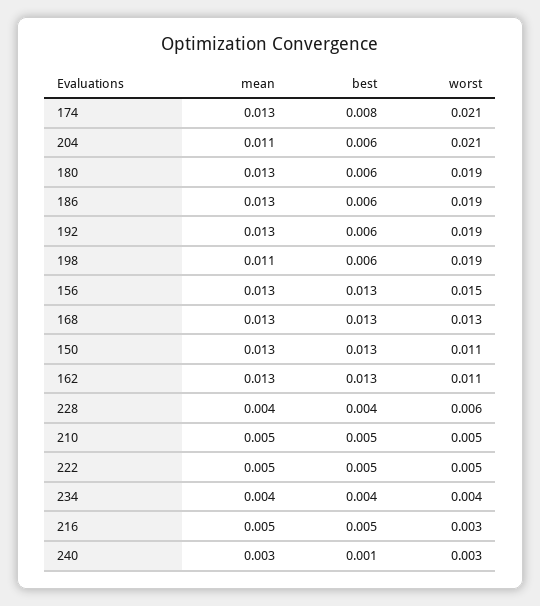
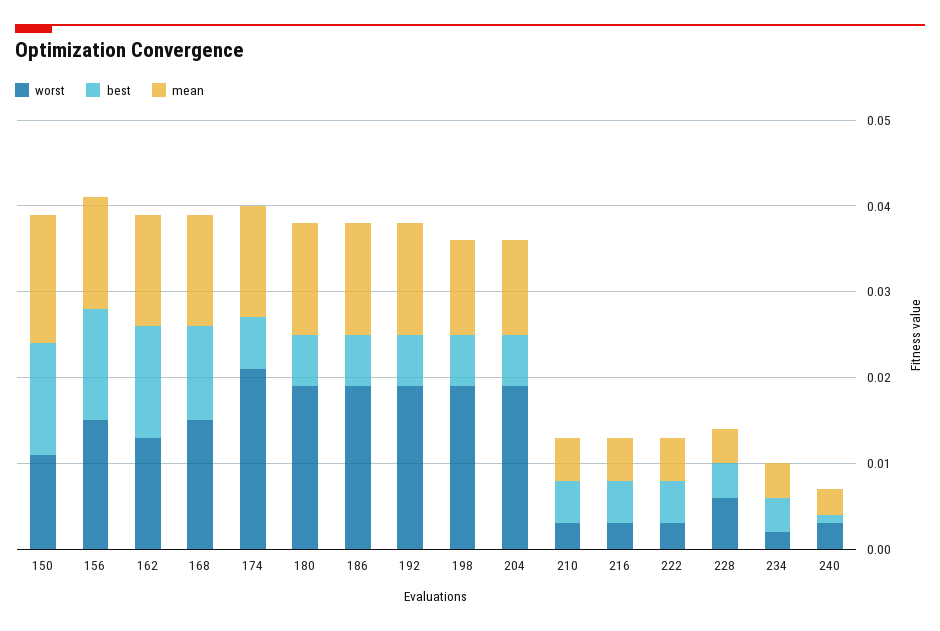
  {
    "mean": {
      "174": 0.013,
      "204": 0.011,
      "180": 0.013,
      "186": 0.013,
      "192": 0.013,
      "198": 0.011,
      "156": 0.013,
      "168": 0.013,
-     "150": 0.013,
+     "150": 0.015,
      "162": 0.013,
      "228": 0.004,
      "210": 0.005,
      "222": 0.005,
      "234": 0.004,
      "216": 0.005,
      "240": 0.003
    },
    "best": {
-     "174": 0.008,
+     "174": 0.006,
      "204": 0.006,
      "180": 0.006,
      "186": 0.006,
      "192": 0.006,
      "198": 0.006,
      "156": 0.013,
-     "168": 0.013,
+     "168": 0.011,
      "150": 0.013,
      "162": 0.013,
      "228": 0.004,
      "210": 0.005,
      "222": 0.005,
      "234": 0.004,
      "216": 0.005,
      "240": 0.001
    },
    "worst": {
      "174": 0.021,
-     "204": 0.021,
+     "204": 0.019,
      "180": 0.019,
      "186": 0.019,
      "192": 0.019,
      "198": 0.019,
      "156": 0.015,
-     "168": 0.013,
+     "168": 0.015,
      "150": 0.011,
-     "162": 0.011,
+     "162": 0.013,
      "228": 0.006,
-     "210": 0.005,
+     "210": 0.003,
-     "222": 0.005,
+     "222": 0.003,
-     "234": 0.004,
+     "234": 0.002,
      "216": 0.003,
      "240": 0.003
    }
  }

